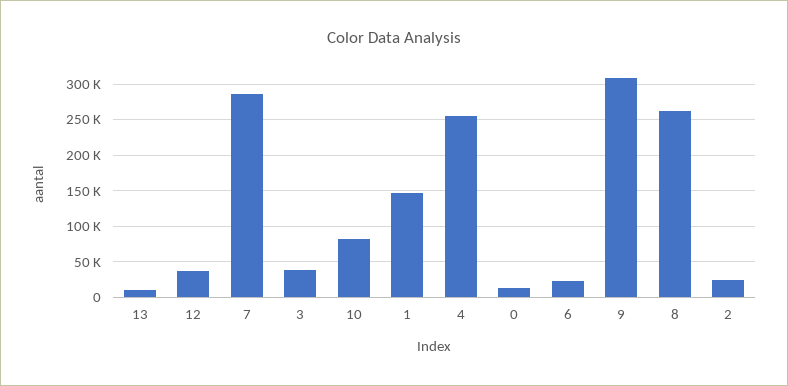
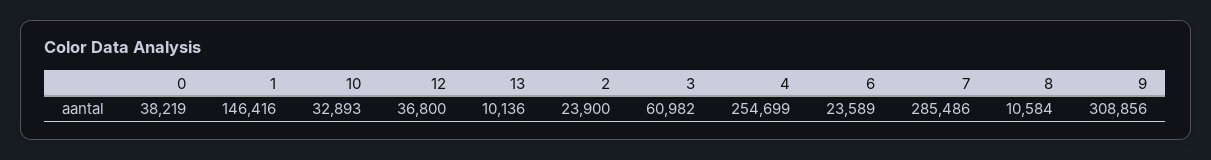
  {
    "13": 10136,
    "12": 36800,
    "7": 285486,
-   "3": 40000,
+   "3": 60982,
-   "10": 80000,
+   "10": 32893,
    "1": 146416,
    "4": 254699,
-   "0": 10000,
+   "0": 38219,
    "6": 23589,
    "9": 308856,
-   "8": 260000,
+   "8": 10584,
    "2": 23900
  }

